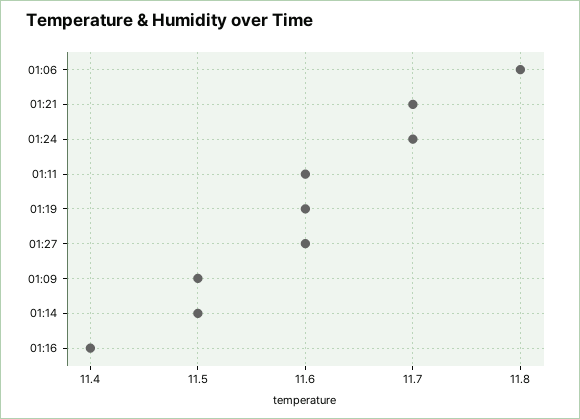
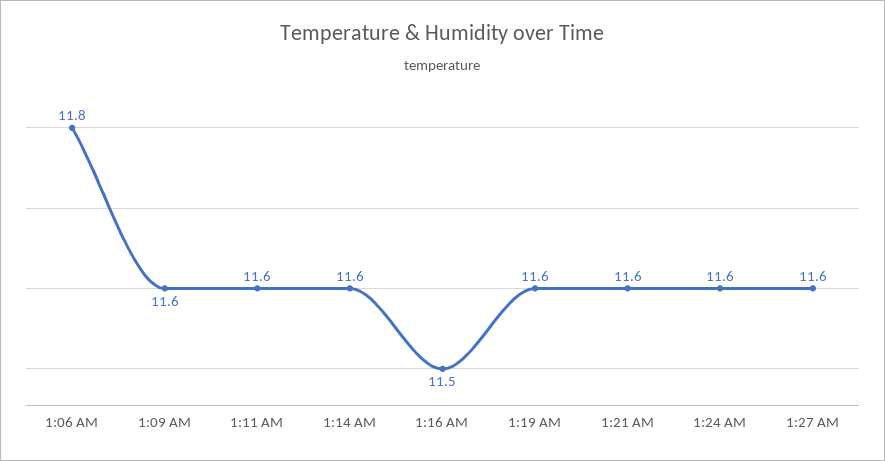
  {
    "01:06": 11.8,
-   "01:21": 11.7,
+   "01:21": 11.6,
-   "01:24": 11.7,
+   "01:24": 11.6,
    "01:11": 11.6,
    "01:19": 11.6,
    "01:27": 11.6,
-   "01:09": 11.5,
+   "01:09": 11.6,
-   "01:14": 11.5,
+   "01:14": 11.6,
-   "01:16": 11.4
+   "01:16": 11.5
  }

